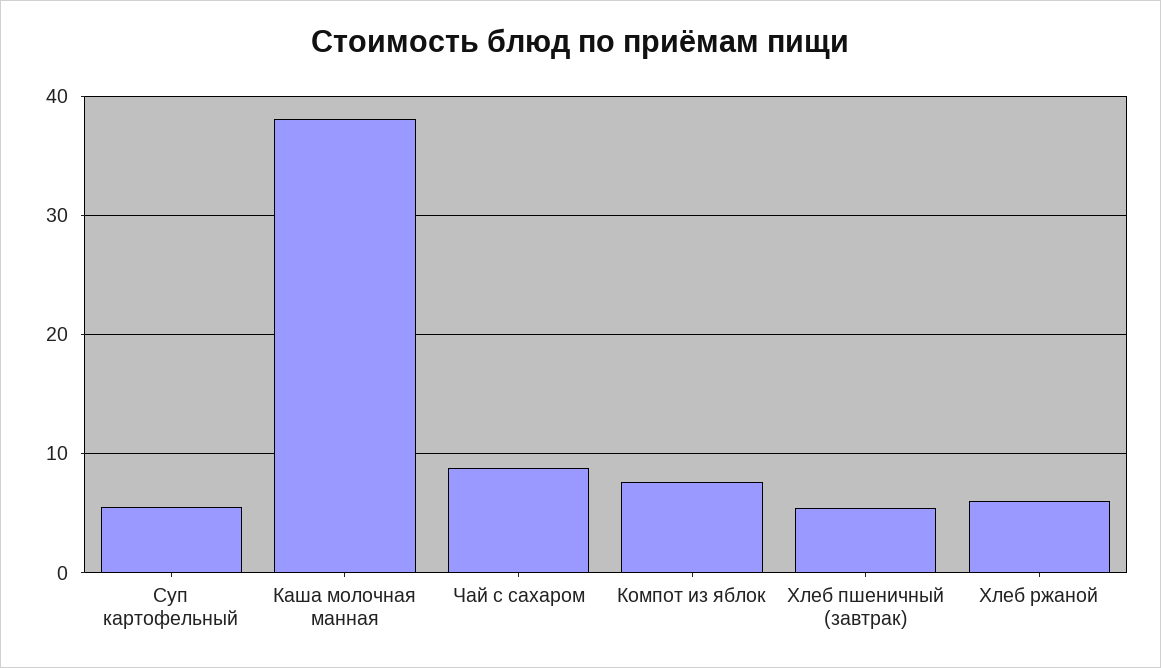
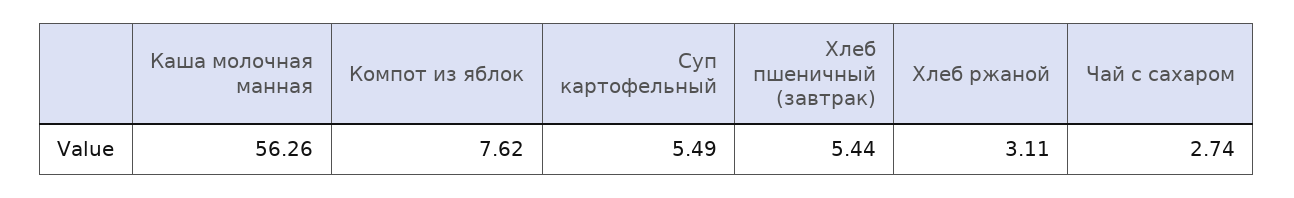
  {
    "Суп картофельный": 5.49,
-   "Каша молочная манная": 38,
+   "Каша молочная манная": 56.26,
-   "Чай с сахаром": 9,
+   "Чай с сахаром": 2.74,
    "Компот из яблок": 7.62,
    "Хлеб пшеничный (завтрак)": 5.44,
-   "Хлеб ржаной": 6
+   "Хлеб ржаной": 3.11
  }

